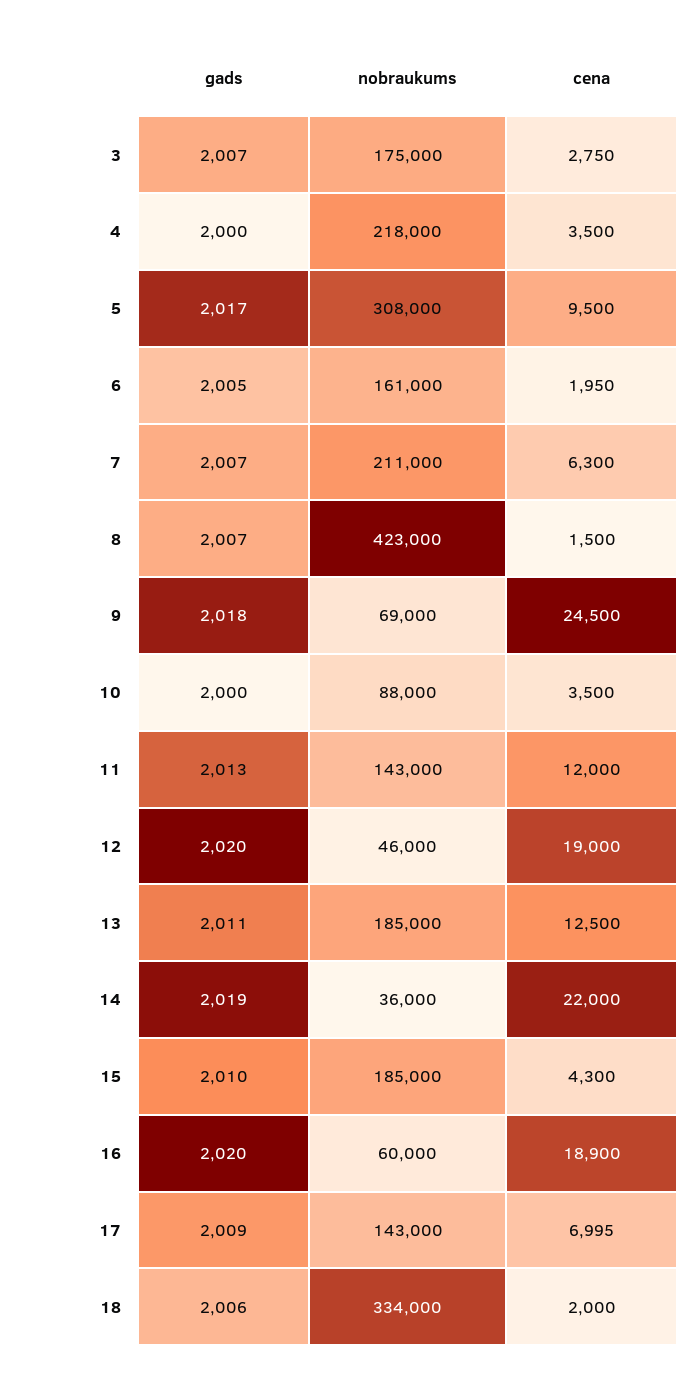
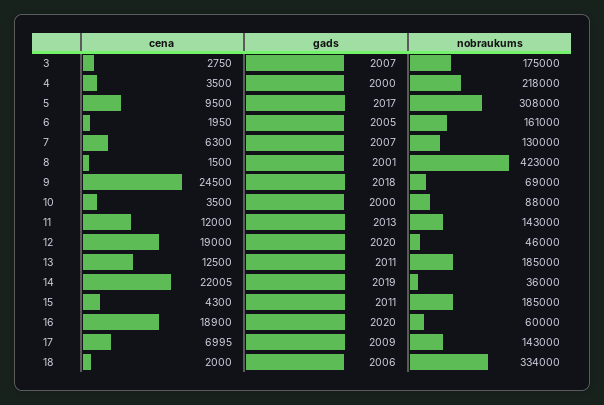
  {
    "gads": {
      "3": 2007,
      "4": 2000,
      "5": 2017,
      "6": 2005,
      "7": 2007,
-     "8": 2007,
+     "8": 2001,
      "9": 2018,
      "10": 2000,
      "11": 2013,
      "12": 2020,
      "13": 2011,
      "14": 2019,
-     "15": 2010,
+     "15": 2011,
      "16": 2020,
      "17": 2009,
      "18": 2006
    },
    "nobraukums": {
      "3": 175000,
      "4": 218000,
      "5": 308000,
      "6": 161000,
-     "7": 211000,
+     "7": 130000,
      "8": 423000,
      "9": 69000,
      "10": 88000,
      "11": 143000,
      "12": 46000,
      "13": 185000,
      "14": 36000,
      "15": 185000,
      "16": 60000,
      "17": 143000,
      "18": 334000
    },
    "cena": {
      "3": 2750,
      "4": 3500,
      "5": 9500,
      "6": 1950,
      "7": 6300,
      "8": 1500,
      "9": 24500,
      "10": 3500,
      "11": 12000,
      "12": 19000,
      "13": 12500,
-     "14": 22000,
+     "14": 22005,
      "15": 4300,
      "16": 18900,
      "17": 6995,
      "18": 2000
    }
  }

